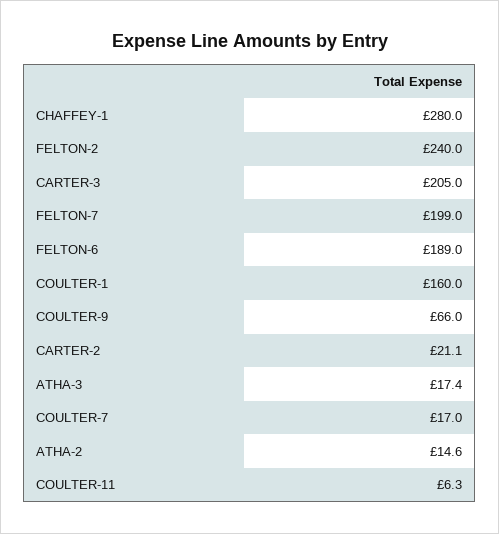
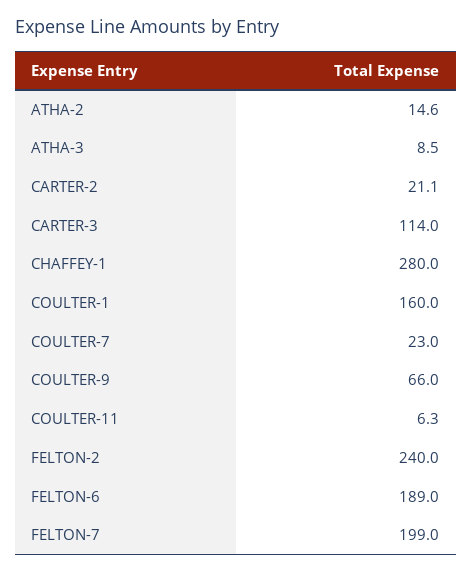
  {
    "CHAFFEY-1": 280,
    "FELTON-2": 240,
-   "CARTER-3": 205,
+   "CARTER-3": 114,
    "FELTON-7": 199,
    "FELTON-6": 189,
    "COULTER-1": 160,
    "COULTER-9": 66,
    "CARTER-2": 21.1,
-   "ATHA-3": 17.4,
+   "ATHA-3": 8.5,
-   "COULTER-7": 17,
+   "COULTER-7": 23,
    "ATHA-2": 14.6,
    "COULTER-11": 6.3
  }

